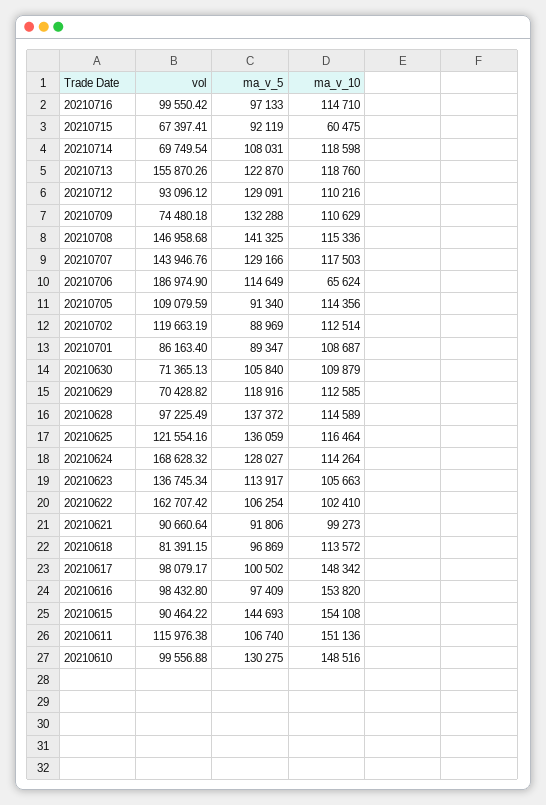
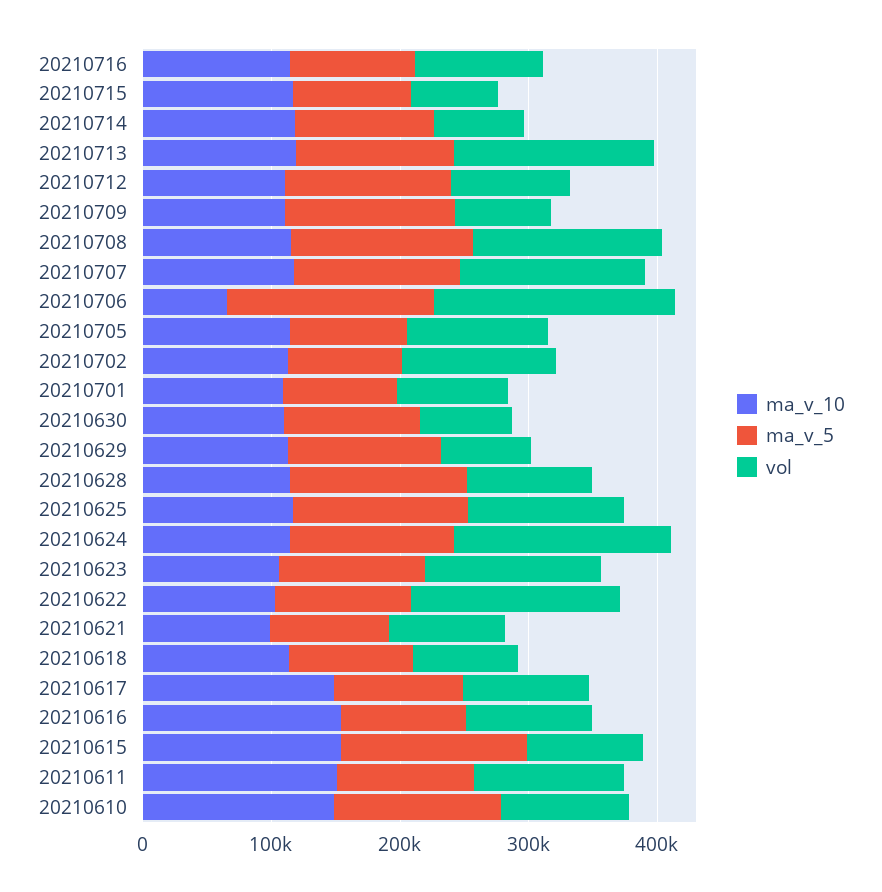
  {
    "vol": {
      "20210716": 99550.42,
      "20210715": 67397.41,
      "20210714": 69749.54,
      "20210713": 155870.26,
      "20210712": 93096.12,
      "20210709": 74480.18,
      "20210708": 146958.68,
      "20210707": 143946.76,
      "20210706": 186974.9,
      "20210705": 109079.59,
      "20210702": 119663.19,
      "20210701": 86163.4,
      "20210630": 71365.13,
      "20210629": 70428.82,
      "20210628": 97225.49,
      "20210625": 121554.16,
      "20210624": 168628.32,
      "20210623": 136745.34,
      "20210622": 162707.42,
      "20210621": 90660.64,
      "20210618": 81391.15,
      "20210617": 98079.17,
      "20210616": 98432.8,
      "20210615": 90464.22,
      "20210611": 115976.38,
      "20210610": 99556.88
    },
    "ma_v_5": {
      "20210716": 97133,
      "20210715": 92119,
      "20210714": 108031,
      "20210713": 122870,
      "20210712": 129091,
      "20210709": 132288,
      "20210708": 141325,
      "20210707": 129166,
-     "20210706": 114649,
+     "20210706": 160000,
      "20210705": 91340,
      "20210702": 88969,
      "20210701": 89347,
      "20210630": 105840,
      "20210629": 118916,
      "20210628": 137372,
      "20210625": 136059,
      "20210624": 128027,
      "20210623": 113917,
      "20210622": 106254,
      "20210621": 91806,
      "20210618": 96869,
      "20210617": 100502,
      "20210616": 97409,
      "20210615": 144693,
      "20210611": 106740,
      "20210610": 130275
    },
    "ma_v_10": {
      "20210716": 114710,
-     "20210715": 60475,
+     "20210715": 120000,
      "20210714": 118598,
      "20210713": 118760,
      "20210712": 110216,
      "20210709": 110629,
      "20210708": 115336,
      "20210707": 117503,
      "20210706": 65624,
      "20210705": 114356,
      "20210702": 112514,
      "20210701": 108687,
      "20210630": 109879,
      "20210629": 112585,
      "20210628": 114589,
      "20210625": 116464,
      "20210624": 114264,
      "20210623": 105663,
      "20210622": 102410,
      "20210621": 99273,
      "20210618": 113572,
      "20210617": 148342,
      "20210616": 153820,
      "20210615": 154108,
      "20210611": 151136,
      "20210610": 148516
    }
  }

